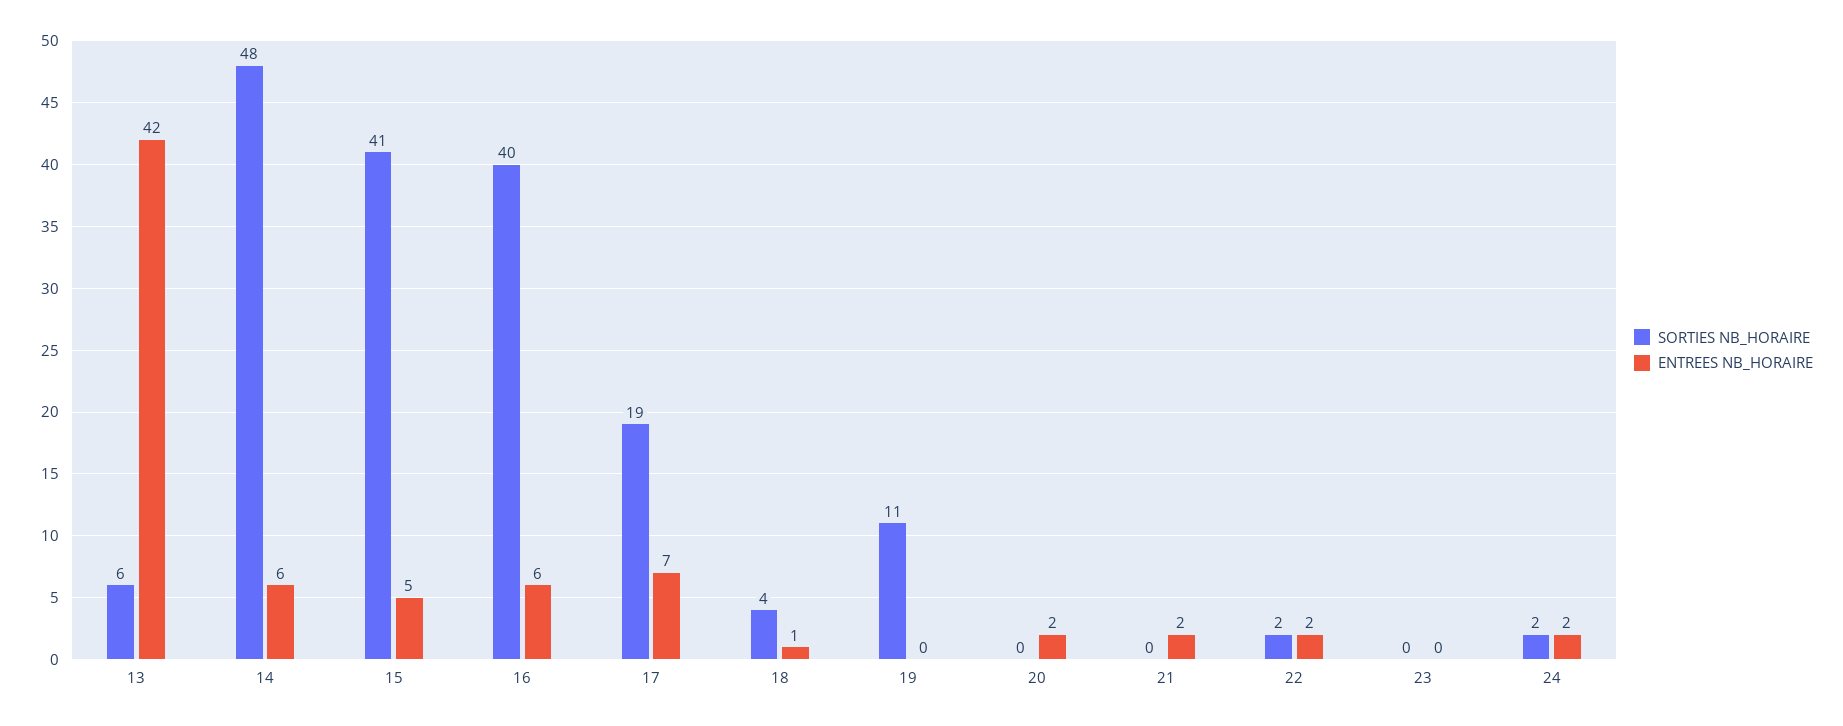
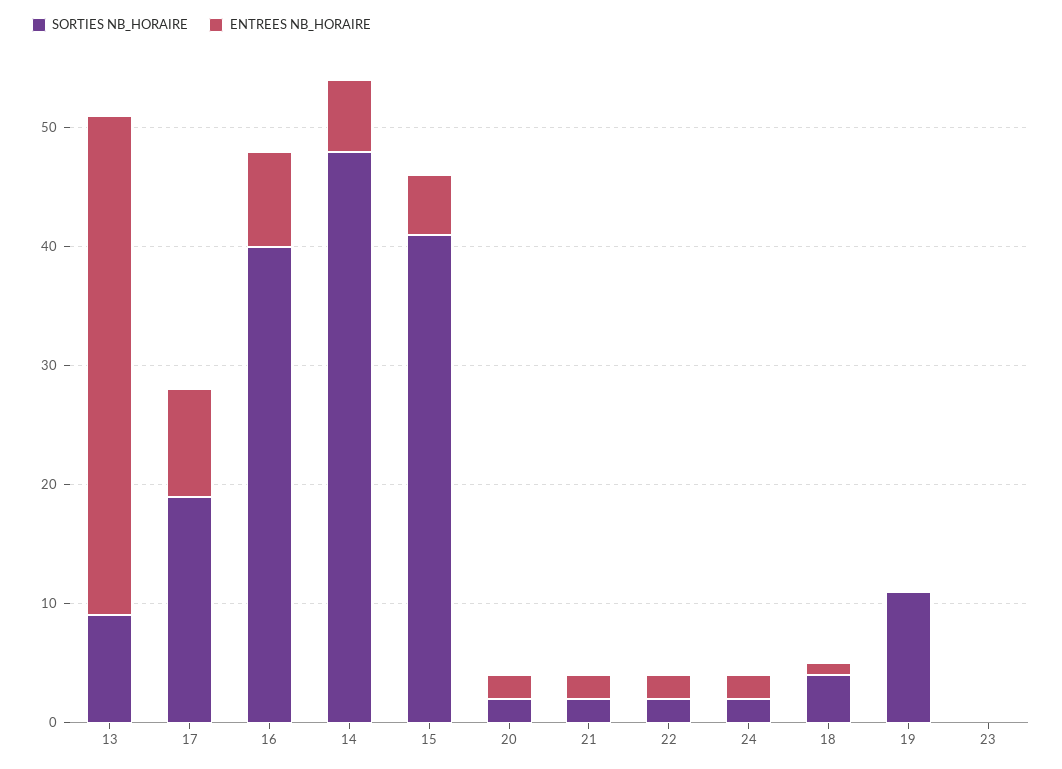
  {
    "SORTIES NB_HORAIRE": {
-     "13": 6,
+     "13": 9,
      "14": 48,
      "15": 41,
      "16": 40,
      "17": 19,
      "18": 4,
      "19": 11,
-     "20": 0,
+     "20": 2,
-     "21": 0,
+     "21": 2,
      "22": 2,
      "23": 0,
      "24": 2
    },
    "ENTREES NB_HORAIRE": {
      "13": 42,
      "14": 6,
      "15": 5,
-     "16": 6,
+     "16": 8,
-     "17": 7,
+     "17": 9,
      "18": 1,
      "19": 0,
      "20": 2,
      "21": 2,
      "22": 2,
      "23": 0,
      "24": 2
    }
  }

